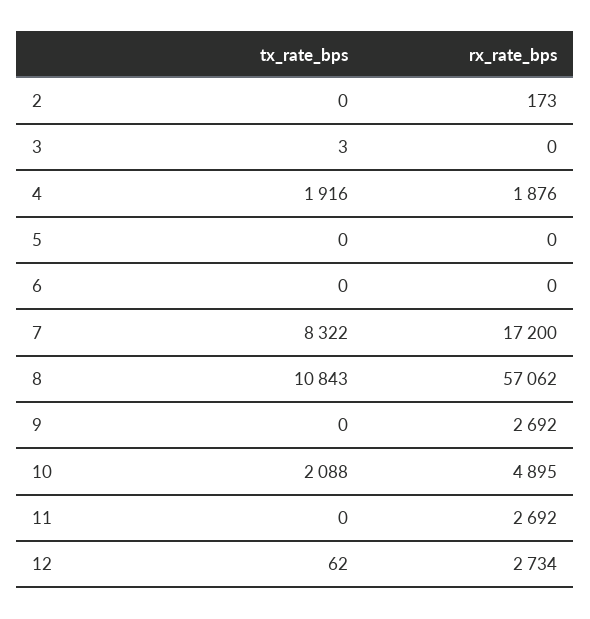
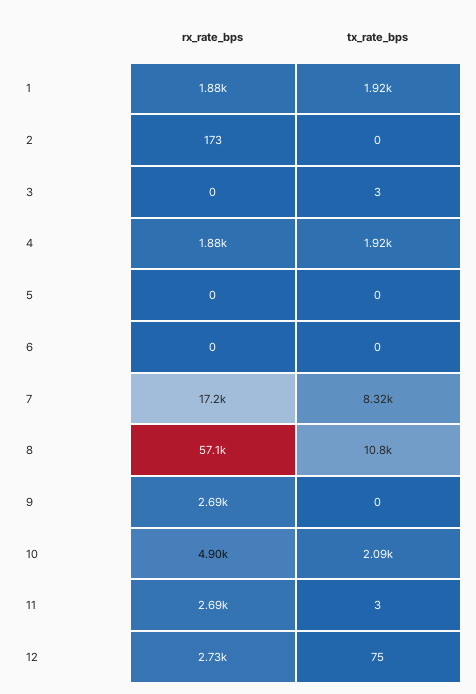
  {
    "tx_rate_bps": {
      "2": 0,
      "3": 3,
      "4": 1916,
      "5": 0,
      "6": 0,
      "7": 8322,
      "8": 10843,
      "9": 0,
      "10": 2088,
-     "11": 0,
+     "11": 3,
-     "12": 62
+     "12": 75,
+     "1": 1920
    },
    "rx_rate_bps": {
      "2": 173,
      "3": 0,
      "4": 1876,
      "5": 0,
      "6": 0,
      "7": 17200,
      "8": 57062,
      "9": 2692,
      "10": 4895,
      "11": 2692,
-     "12": 2734
+     "12": 2734,
+     "1": 1880
    }
  }

